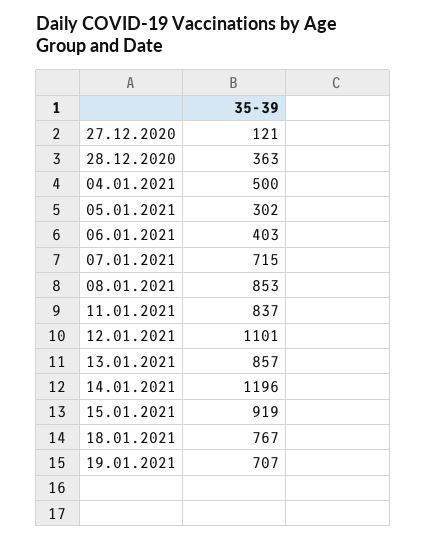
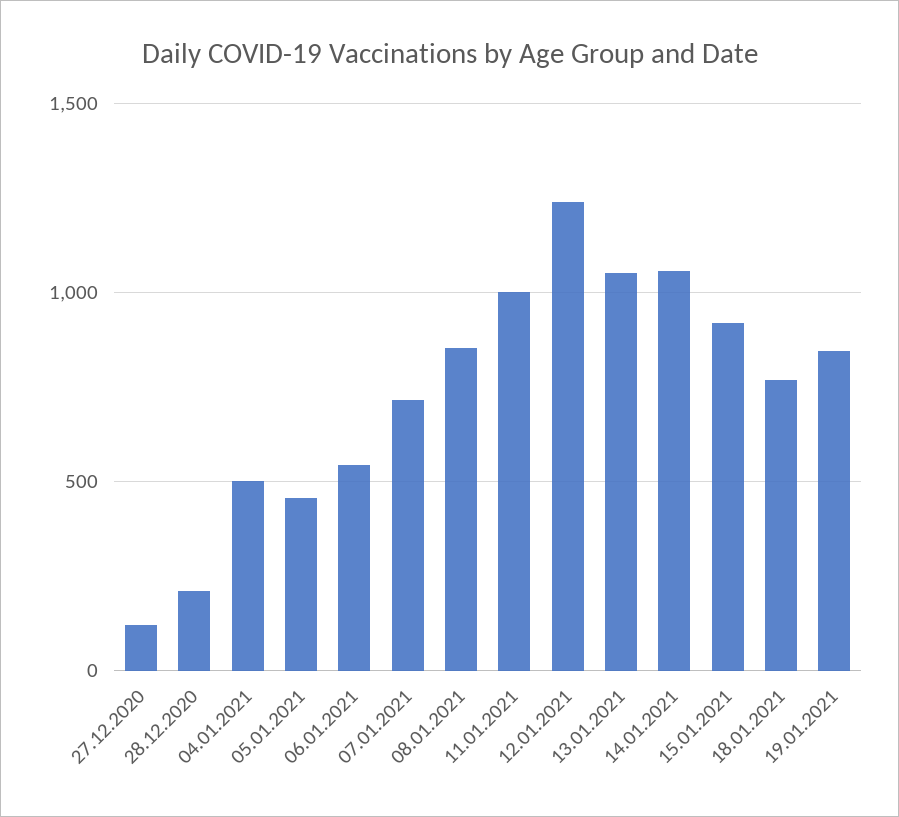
  {
    "27.12.2020": 121,
-   "28.12.2020": 363,
+   "28.12.2020": 200,
    "04.01.2021": 500,
-   "05.01.2021": 302,
+   "05.01.2021": 450,
-   "06.01.2021": 403,
+   "06.01.2021": 550,
    "07.01.2021": 715,
    "08.01.2021": 853,
-   "11.01.2021": 837,
+   "11.01.2021": 1000,
-   "12.01.2021": 1101,
+   "12.01.2021": 1250,
-   "13.01.2021": 857,
+   "13.01.2021": 1050,
-   "14.01.2021": 1196,
+   "14.01.2021": 1050,
    "15.01.2021": 919,
    "18.01.2021": 767,
-   "19.01.2021": 707
+   "19.01.2021": 850
  }

